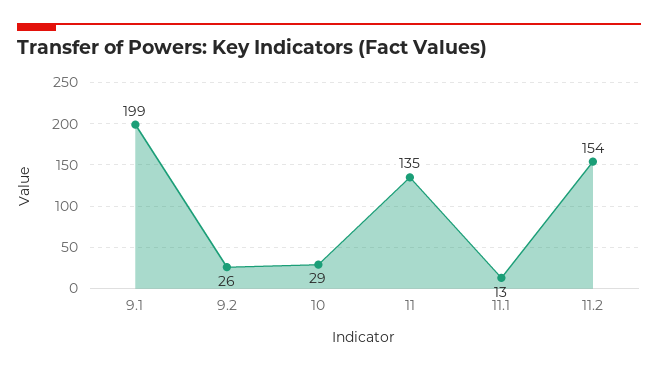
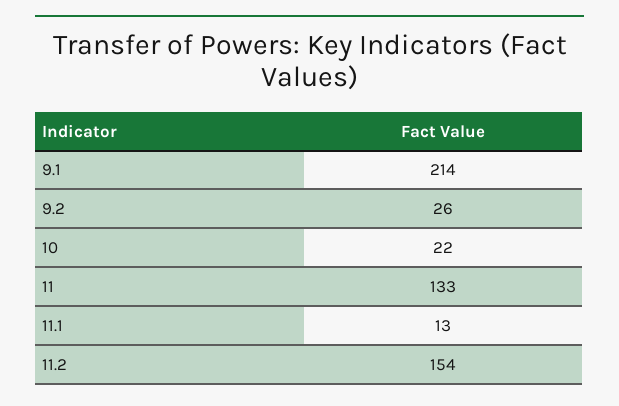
  {
-   "9.1": 199,
+   "9.1": 214,
    "9.2": 26,
-   "10": 29,
+   "10": 22,
-   "11": 135,
+   "11": 133,
    "11.1": 13,
    "11.2": 154
  }

